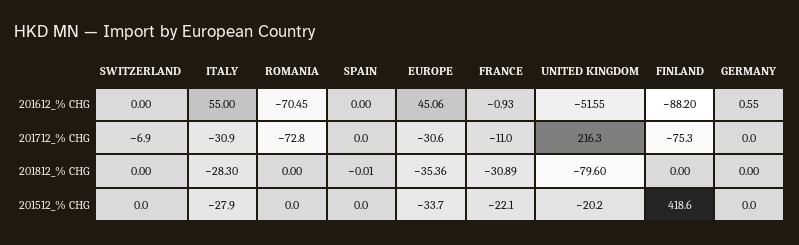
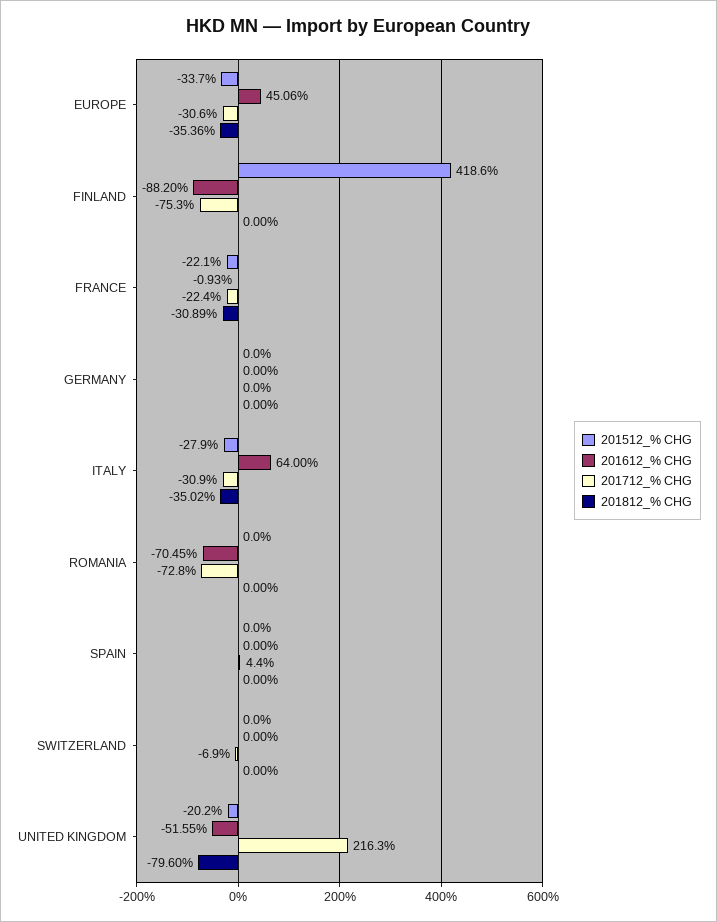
  {
    "201612_% CHG": {
      "SWITZERLAND": 0,
-     "ITALY": 55,
+     "ITALY": 64,
      "ROMANIA": -70.45,
      "SPAIN": 0,
      "EUROPE": 45.06,
      "FRANCE": -0.93,
      "UNITED KINGDOM": -51.55,
      "FINLAND": -88.2,
-     "GERMANY": 0.55
+     "GERMANY": 0
    },
    "201712_% CHG": {
      "SWITZERLAND": -6.9,
      "ITALY": -30.9,
      "ROMANIA": -72.8,
-     "SPAIN": 0,
+     "SPAIN": 4.4,
      "EUROPE": -30.6,
-     "FRANCE": -11,
+     "FRANCE": -22.4,
      "UNITED KINGDOM": 216.3,
      "FINLAND": -75.3,
      "GERMANY": 0
    },
    "201812_% CHG": {
      "SWITZERLAND": 0,
-     "ITALY": -28.3,
+     "ITALY": -35.02,
      "ROMANIA": 0,
-     "SPAIN": -0.01,
+     "SPAIN": 0,
      "EUROPE": -35.36,
      "FRANCE": -30.89,
      "UNITED KINGDOM": -79.6,
      "FINLAND": 0,
      "GERMANY": 0
    },
    "201512_% CHG": {
      "SWITZERLAND": 0,
      "ITALY": -27.9,
      "ROMANIA": 0,
      "SPAIN": 0,
      "EUROPE": -33.7,
      "FRANCE": -22.1,
      "UNITED KINGDOM": -20.2,
      "FINLAND": 418.6,
      "GERMANY": 0
    }
  }

